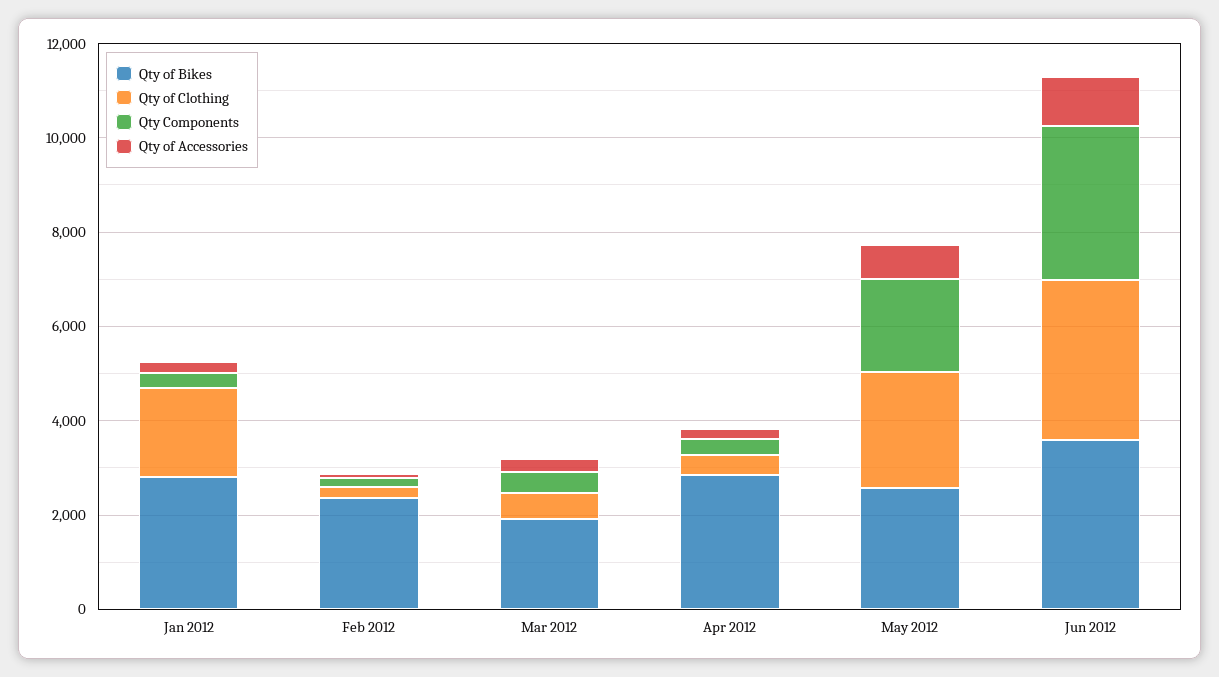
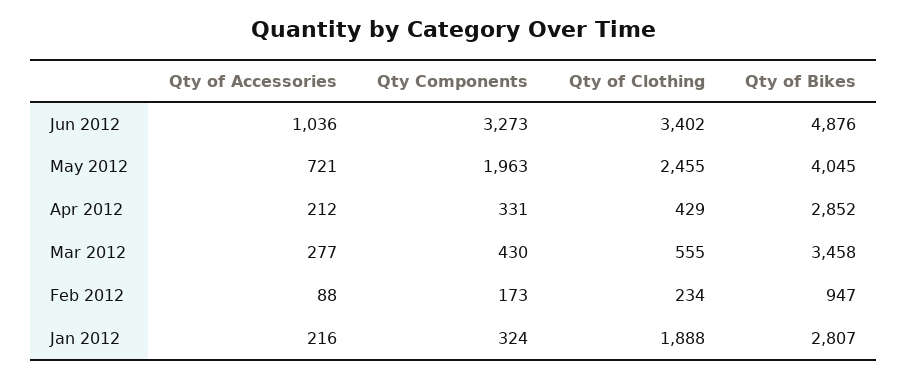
  {
    "Qty of Bikes": {
      "Jan 2012": 2807,
-     "Feb 2012": 2500,
+     "Feb 2012": 947,
-     "Mar 2012": 2000,
+     "Mar 2012": 3458,
      "Apr 2012": 2852,
-     "May 2012": 2500,
+     "May 2012": 4045,
-     "Jun 2012": 3500
+     "Jun 2012": 4876
    },
    "Qty of Clothing": {
      "Jan 2012": 1888,
      "Feb 2012": 234,
      "Mar 2012": 555,
      "Apr 2012": 429,
      "May 2012": 2455,
      "Jun 2012": 3402
    },
    "Qty Components": {
      "Jan 2012": 324,
      "Feb 2012": 173,
      "Mar 2012": 430,
      "Apr 2012": 331,
      "May 2012": 1963,
      "Jun 2012": 3273
    },
    "Qty of Accessories": {
      "Jan 2012": 216,
      "Feb 2012": 88,
      "Mar 2012": 277,
      "Apr 2012": 212,
      "May 2012": 721,
      "Jun 2012": 1036
    }
  }

